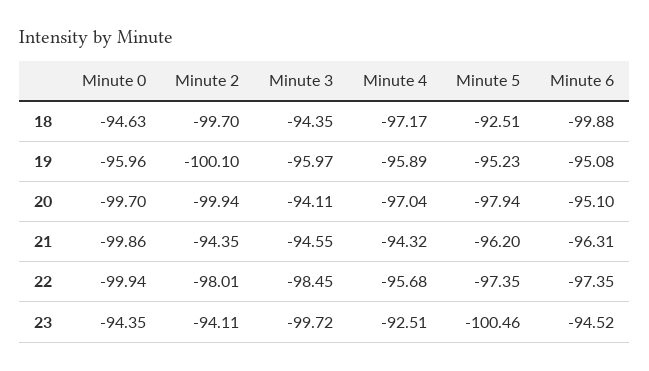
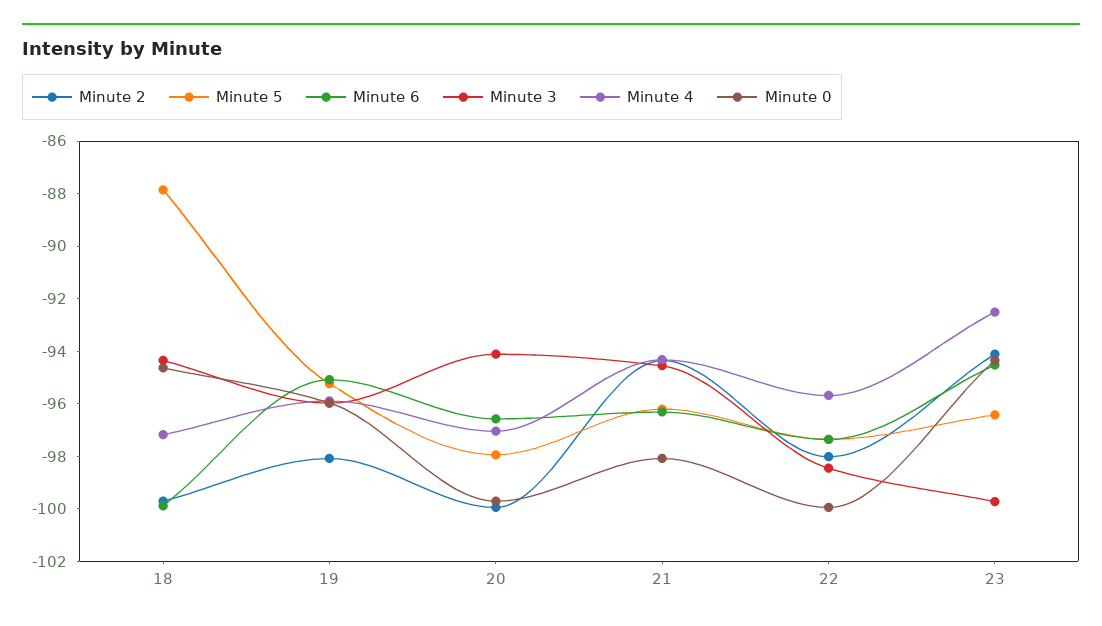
  {
    "Minute 0": {
      "18": -94.63,
      "19": -95.96,
      "20": -99.7,
-     "21": -99.86,
+     "21": -98,
      "22": -99.94,
      "23": -94.35
    },
    "Minute 2": {
      "18": -99.7,
-     "19": -100.1,
+     "19": -98,
      "20": -99.94,
      "21": -94.35,
      "22": -98.01,
      "23": -94.11
    },
    "Minute 3": {
      "18": -94.35,
      "19": -95.97,
      "20": -94.11,
      "21": -94.55,
      "22": -98.45,
      "23": -99.72
    },
    "Minute 4": {
      "18": -97.17,
      "19": -95.89,
      "20": -97.04,
      "21": -94.32,
      "22": -95.68,
      "23": -92.51
    },
    "Minute 5": {
-     "18": -92.51,
+     "18": -88,
      "19": -95.23,
      "20": -97.94,
      "21": -96.2,
      "22": -97.35,
-     "23": -100.46
+     "23": -96.5
    },
    "Minute 6": {
      "18": -99.88,
      "19": -95.08,
-     "20": -95.1,
+     "20": -96.5,
      "21": -96.31,
      "22": -97.35,
      "23": -94.52
    }
  }

